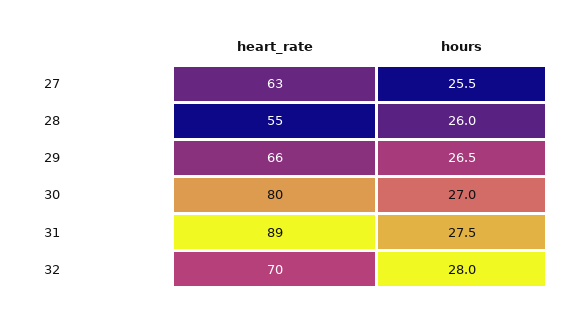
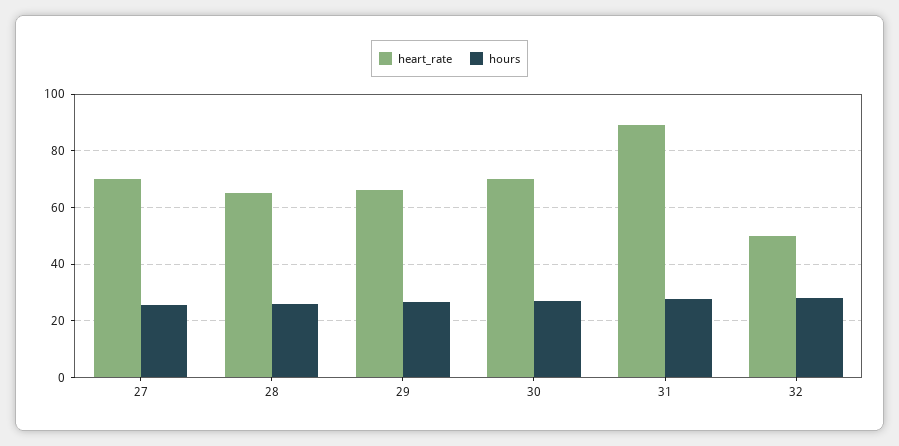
  {
    "heart_rate": {
-     "27": 63,
+     "27": 70,
-     "28": 55,
+     "28": 65,
      "29": 66,
-     "30": 80,
+     "30": 70,
      "31": 89,
-     "32": 70
+     "32": 50
    },
    "hours": {
      "27": 25.5,
      "28": 26,
      "29": 26.5,
      "30": 27,
      "31": 27.5,
      "32": 28
    }
  }

